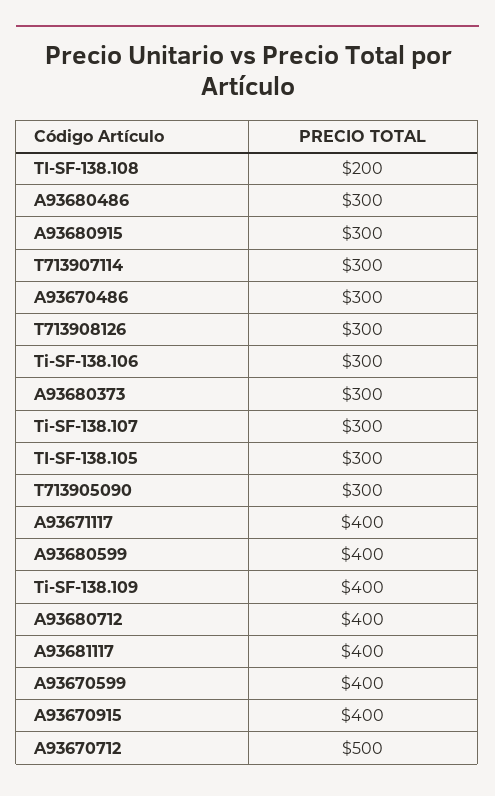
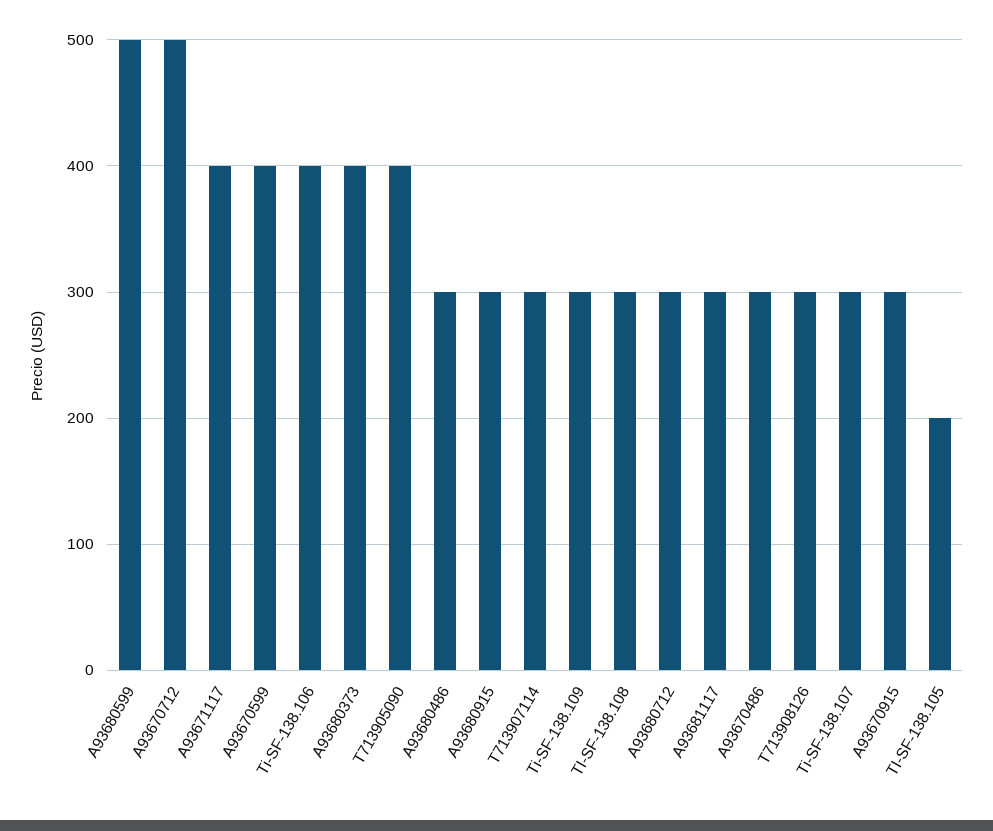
  {
-   "TI-SF-138.108": 200,
+   "TI-SF-138.108": 300,
    "A93680486": 300,
    "A93680915": 300,
    "T713907114": 300,
    "A93670486": 300,
    "T713908126": 300,
-   "Ti-SF-138.106": 300,
+   "Ti-SF-138.106": 400,
-   "A93680373": 300,
+   "A93680373": 400,
    "Ti-SF-138.107": 300,
-   "TI-SF-138.105": 300,
+   "TI-SF-138.105": 200,
-   "T713905090": 300,
+   "T713905090": 400,
    "A93671117": 400,
-   "A93680599": 400,
+   "A93680599": 500,
-   "Ti-SF-138.109": 400,
+   "Ti-SF-138.109": 300,
-   "A93680712": 400,
+   "A93680712": 300,
-   "A93681117": 400,
+   "A93681117": 300,
    "A93670599": 400,
-   "A93670915": 400,
+   "A93670915": 300,
    "A93670712": 500
  }

